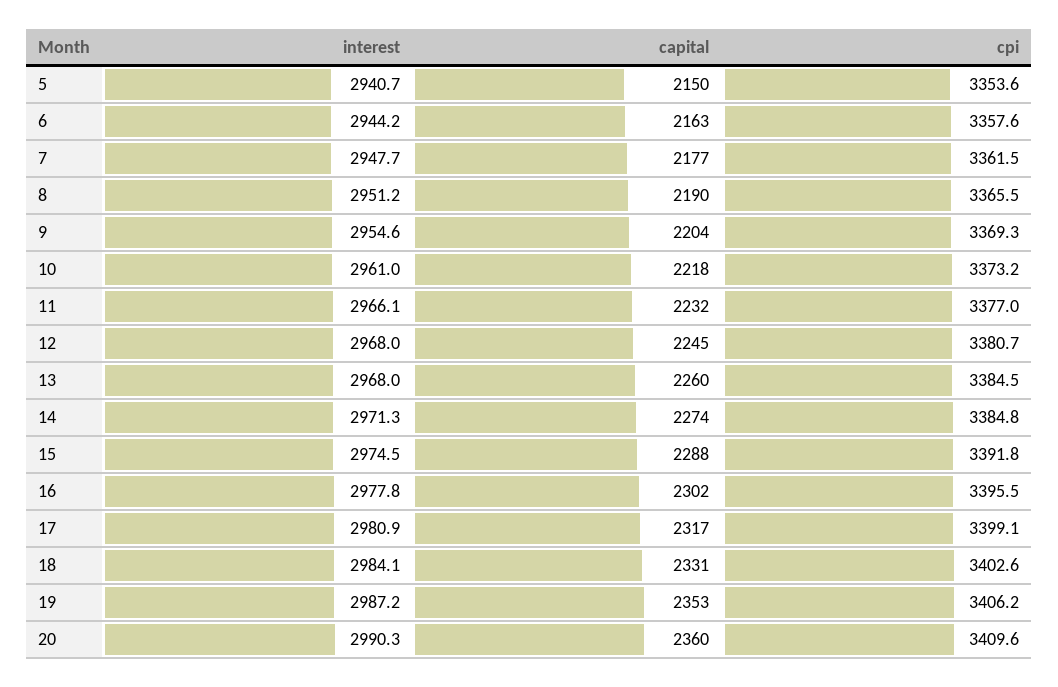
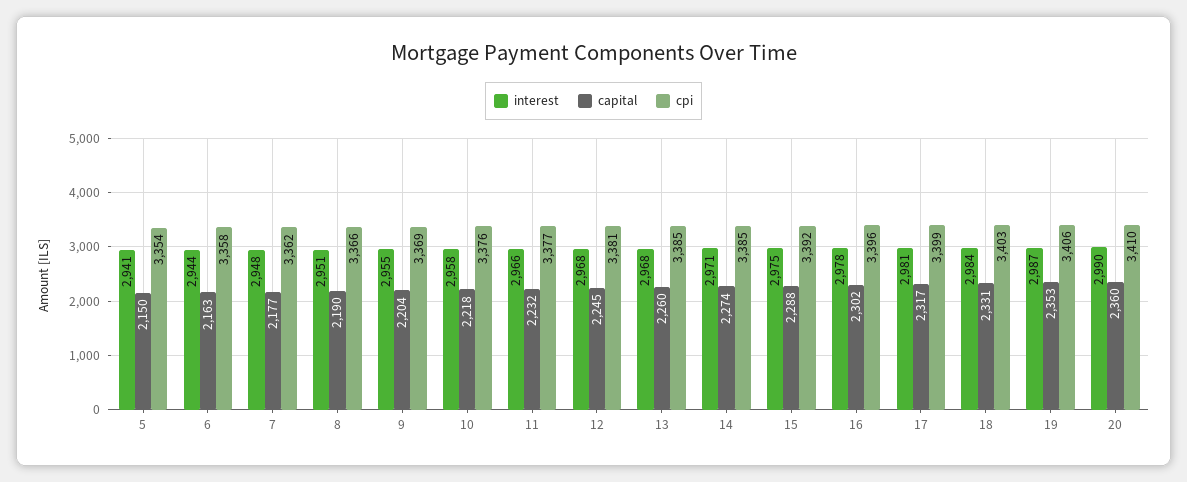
  {
    "interest": {
      "5": 2940.7,
      "6": 2944.2,
      "7": 2947.7,
      "8": 2951.2,
      "9": 2954.6,
-     "10": 2961,
+     "10": 2958,
      "11": 2966.1,
      "12": 2968,
      "13": 2968,
      "14": 2971.3,
      "15": 2974.5,
      "16": 2977.8,
      "17": 2980.9,
      "18": 2984.1,
      "19": 2987.2,
      "20": 2990.3
    },
    "capital": {
      "5": 2150,
      "6": 2163,
      "7": 2177,
      "8": 2190,
      "9": 2204,
      "10": 2218,
      "11": 2232,
      "12": 2245,
      "13": 2260,
      "14": 2274,
      "15": 2288,
      "16": 2302,
      "17": 2317,
      "18": 2331,
      "19": 2353,
      "20": 2360
    },
    "cpi": {
      "5": 3353.6,
      "6": 3357.6,
      "7": 3361.5,
      "8": 3365.5,
      "9": 3369.3,
-     "10": 3373.2,
+     "10": 3376,
      "11": 3377,
      "12": 3380.7,
      "13": 3384.5,
      "14": 3384.8,
      "15": 3391.8,
      "16": 3395.5,
      "17": 3399.1,
      "18": 3402.6,
      "19": 3406.2,
      "20": 3409.6
    }
  }

